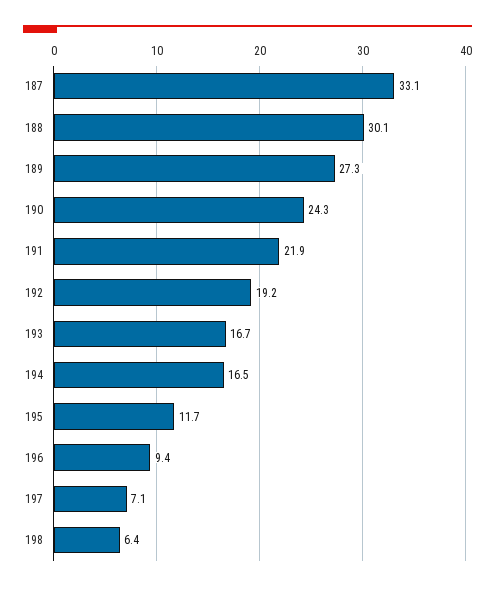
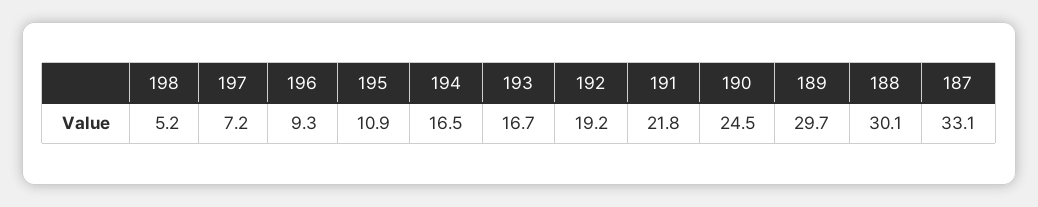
  {
    "187": 33.1,
    "188": 30.1,
-   "189": 27.3,
+   "189": 29.7,
-   "190": 24.3,
+   "190": 24.5,
-   "191": 21.9,
+   "191": 21.8,
    "192": 19.2,
    "193": 16.7,
    "194": 16.5,
-   "195": 11.7,
+   "195": 10.9,
-   "196": 9.4,
+   "196": 9.3,
-   "197": 7.1,
+   "197": 7.2,
-   "198": 6.4
+   "198": 5.2
  }

